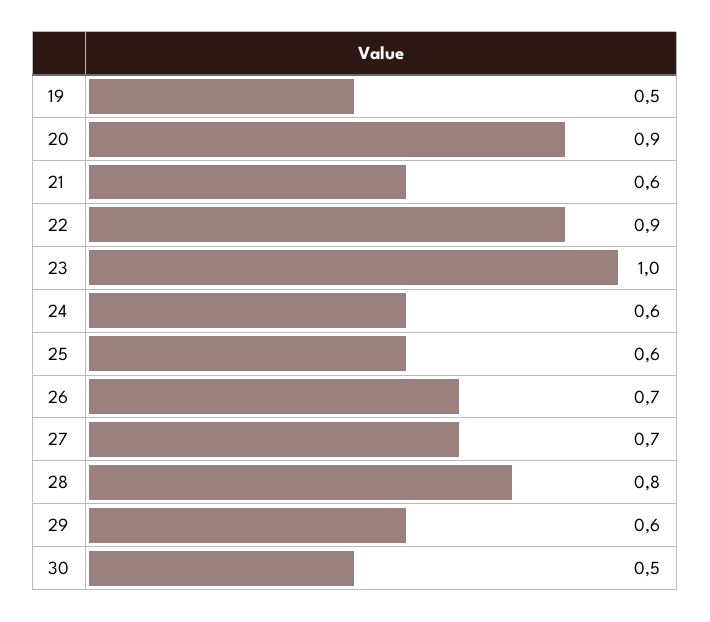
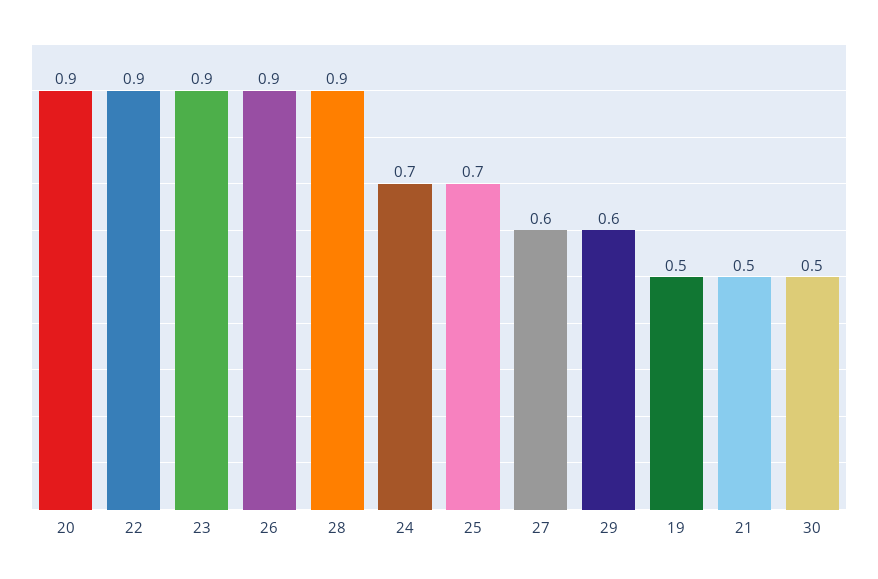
  {
    "19": 0.5,
    "20": 0.9,
-   "21": 0.6,
+   "21": 0.5,
    "22": 0.9,
-   "23": 1,
+   "23": 0.9,
-   "24": 0.6,
+   "24": 0.7,
-   "25": 0.6,
+   "25": 0.7,
-   "26": 0.7,
+   "26": 0.9,
-   "27": 0.7,
+   "27": 0.6,
-   "28": 0.8,
+   "28": 0.9,
    "29": 0.6,
    "30": 0.5
  }

